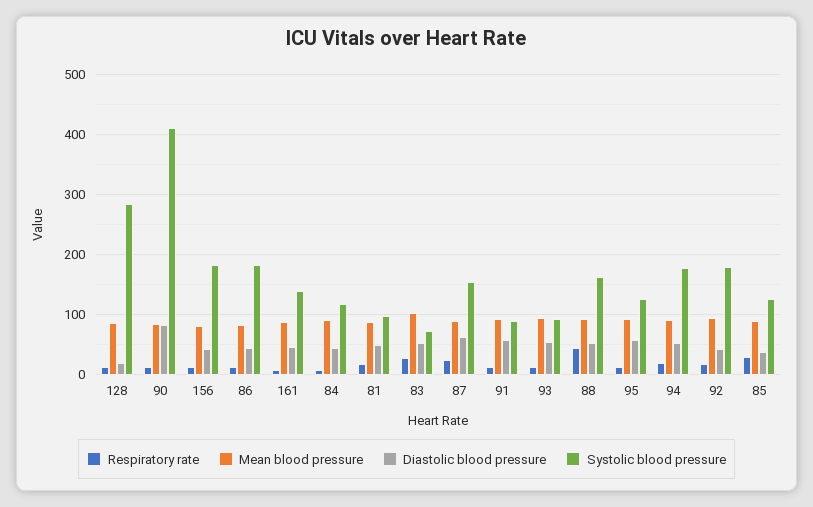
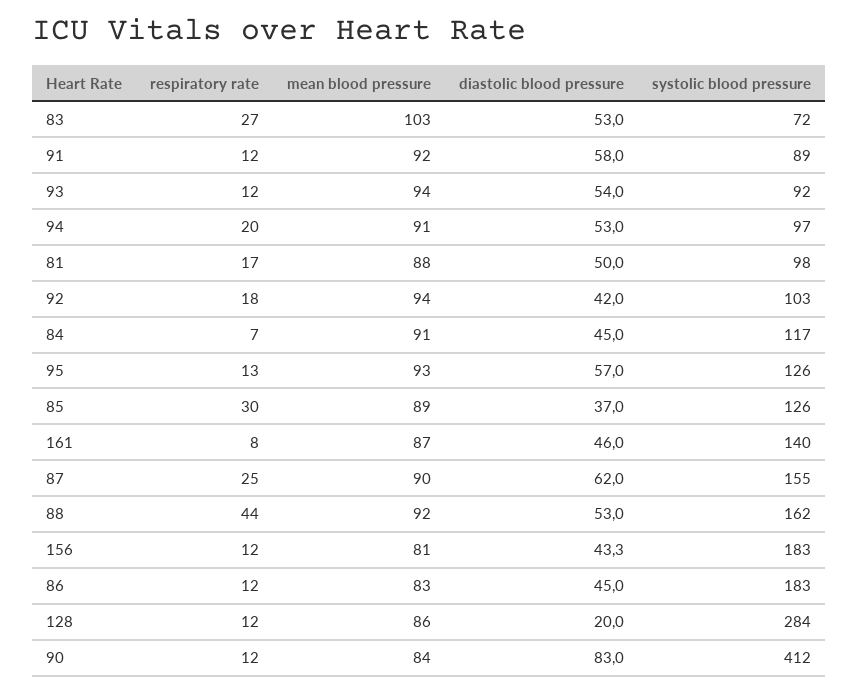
  {
    "Respiratory rate": {
      "128": 12,
      "90": 12,
      "156": 12,
      "86": 12,
      "161": 8,
      "84": 7,
      "81": 17,
      "83": 27,
      "87": 25,
      "91": 12,
      "93": 12,
      "88": 44,
      "95": 13,
      "94": 20,
      "92": 18,
      "85": 30
    },
    "Mean blood pressure": {
      "128": 86,
      "90": 84,
      "156": 81,
      "86": 83,
      "161": 87,
      "84": 91,
      "81": 88,
      "83": 103,
      "87": 90,
      "91": 92,
      "93": 94,
      "88": 92,
      "95": 93,
      "94": 91,
      "92": 94,
      "85": 89
    },
    "Diastolic blood pressure": {
      "128": 20,
      "90": 83,
      "156": 43.3,
      "86": 45,
      "161": 46,
      "84": 45,
      "81": 50,
      "83": 53,
      "87": 62,
      "91": 58,
      "93": 54,
      "88": 53,
      "95": 57,
      "94": 53,
      "92": 42,
      "85": 37
    },
    "Systolic blood pressure": {
      "128": 284,
      "90": 412,
      "156": 183,
      "86": 183,
      "161": 140,
      "84": 117,
      "81": 98,
      "83": 72,
      "87": 155,
      "91": 89,
      "93": 92,
      "88": 162,
      "95": 126,
-     "94": 180,
+     "94": 97,
-     "92": 180,
+     "92": 103,
      "85": 126
    }
  }

